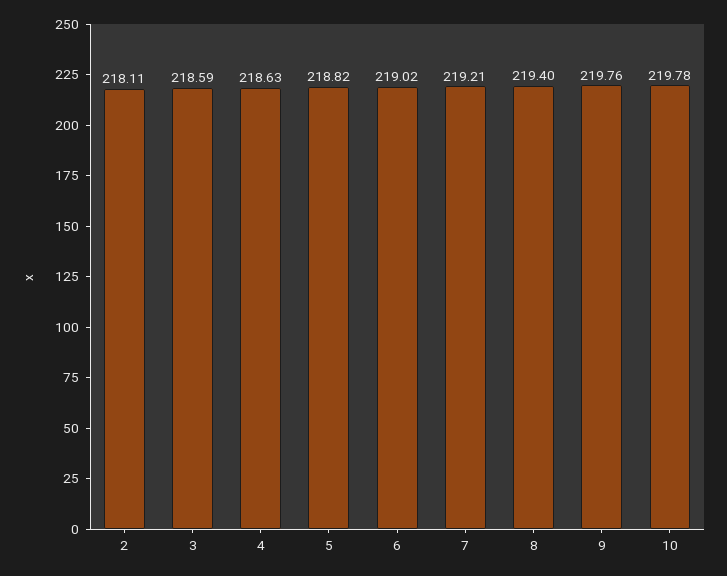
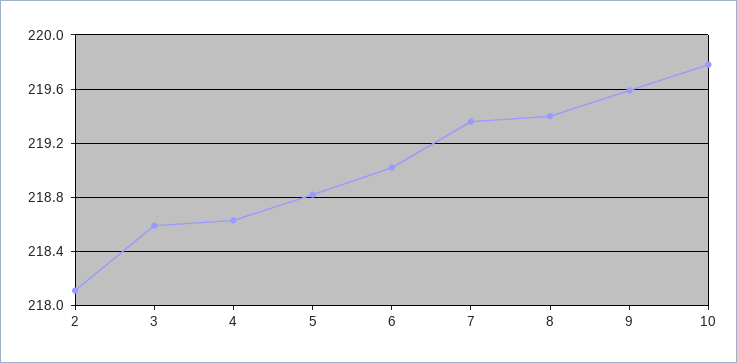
  {
    "2": 218.11,
    "3": 218.59,
    "4": 218.63,
    "5": 218.82,
    "6": 219.02,
-   "7": 219.21,
+   "7": 219.35,
    "8": 219.4,
-   "9": 219.76,
+   "9": 219.6,
    "10": 219.78
  }

